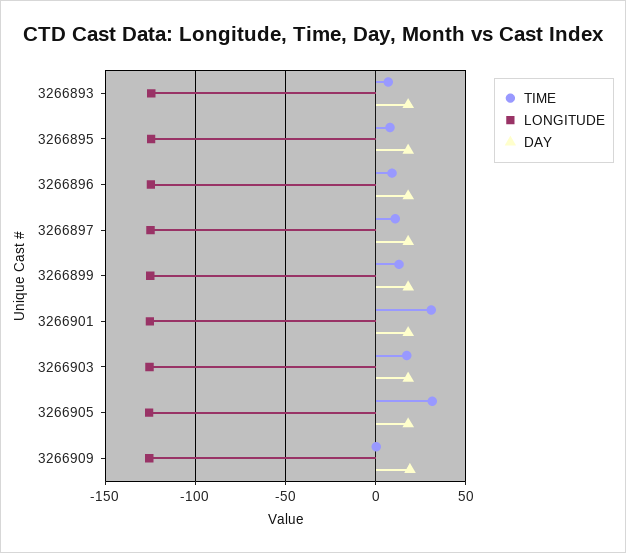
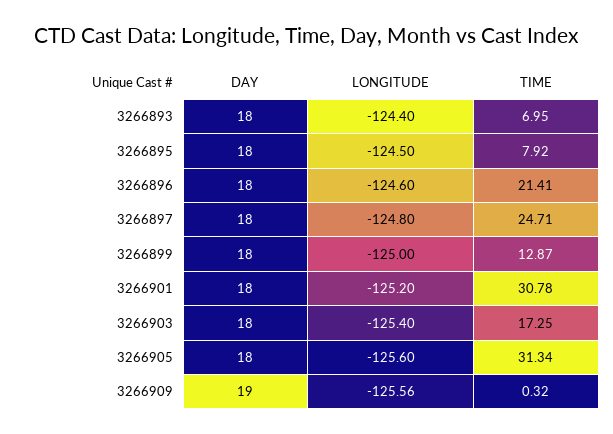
  {
    "TIME": {
      "3266893": 6.95,
      "3266895": 7.92,
-     "3266896": 10,
+     "3266896": 21.41,
-     "3266897": 10,
+     "3266897": 24.71,
      "3266899": 12.87,
      "3266901": 30.78,
      "3266903": 17.25,
      "3266905": 31.34,
      "3266909": 0.32
    },
    "LONGITUDE": {
      "3266893": -124.4,
      "3266895": -124.5,
      "3266896": -124.6,
      "3266897": -124.8,
      "3266899": -125,
      "3266901": -125.2,
      "3266903": -125.4,
      "3266905": -125.6,
      "3266909": -125.56
    },
    "DAY": {
      "3266893": 18,
      "3266895": 18,
      "3266896": 18,
      "3266897": 18,
      "3266899": 18,
      "3266901": 18,
      "3266903": 18,
      "3266905": 18,
      "3266909": 19
    }
  }

